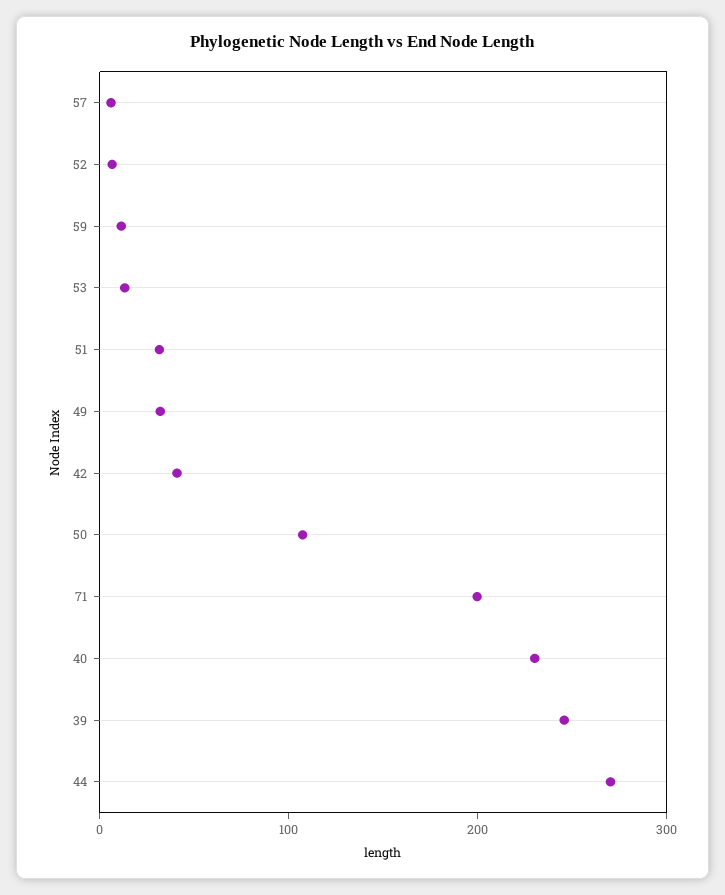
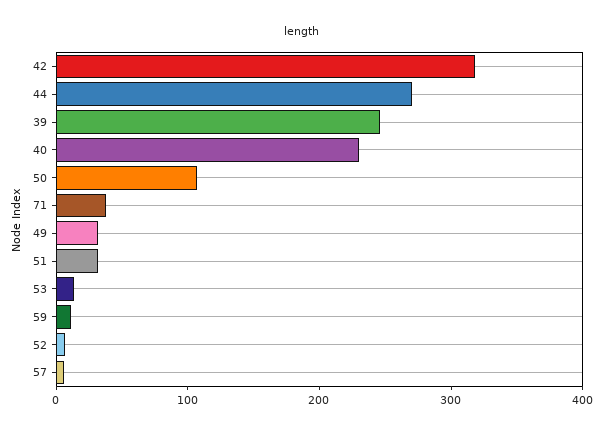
  {
    "57": 0,
    "52": 0,
    "59": 20,
    "53": 20,
    "51": 40,
    "49": 40,
-   "42": 40,
+   "42": 320,
    "50": 100,
-   "71": 200,
+   "71": 40,
    "40": 240,
    "39": 240,
    "44": 280
  }

